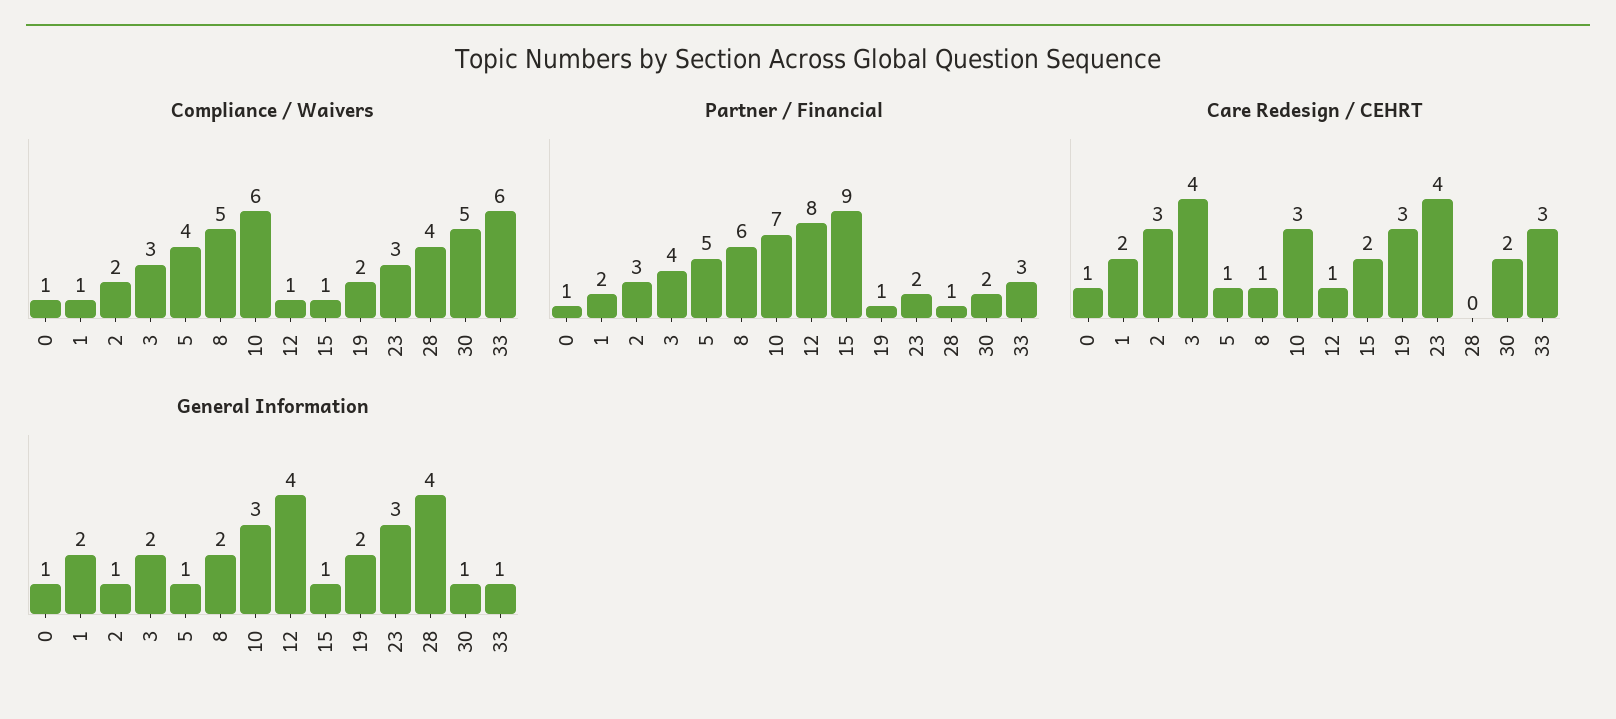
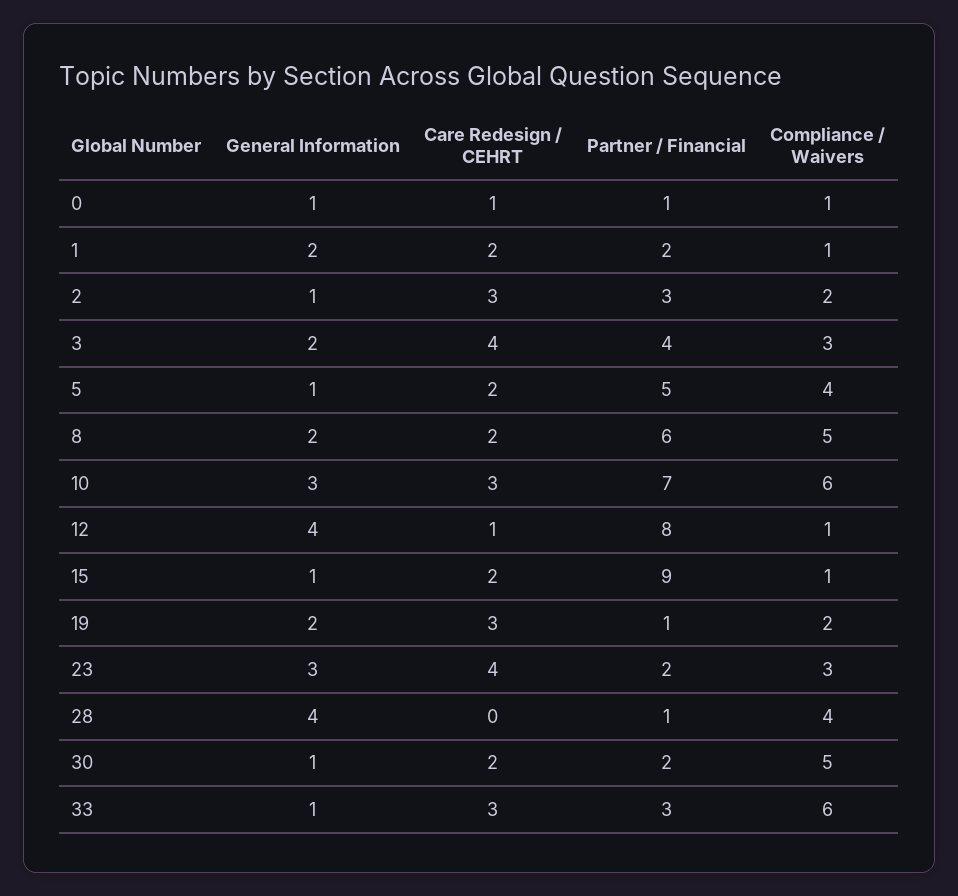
  {
    "Compliance / Waivers": {
      "0": 1,
      "1": 1,
      "2": 2,
      "3": 3,
      "5": 4,
      "8": 5,
      "10": 6,
      "12": 1,
      "15": 1,
      "19": 2,
      "23": 3,
      "28": 4,
      "30": 5,
      "33": 6
    },
    "Partner / Financial": {
      "0": 1,
      "1": 2,
      "2": 3,
      "3": 4,
      "5": 5,
      "8": 6,
      "10": 7,
      "12": 8,
      "15": 9,
      "19": 1,
      "23": 2,
      "28": 1,
      "30": 2,
      "33": 3
    },
    "Care Redesign / CEHRT": {
      "0": 1,
      "1": 2,
      "2": 3,
      "3": 4,
-     "5": 1,
+     "5": 2,
-     "8": 1,
+     "8": 2,
      "10": 3,
      "12": 1,
      "15": 2,
      "19": 3,
      "23": 4,
      "28": 0,
      "30": 2,
      "33": 3
    },
    "General Information": {
      "0": 1,
      "1": 2,
      "2": 1,
      "3": 2,
      "5": 1,
      "8": 2,
      "10": 3,
      "12": 4,
      "15": 1,
      "19": 2,
      "23": 3,
      "28": 4,
      "30": 1,
      "33": 1
    }
  }

